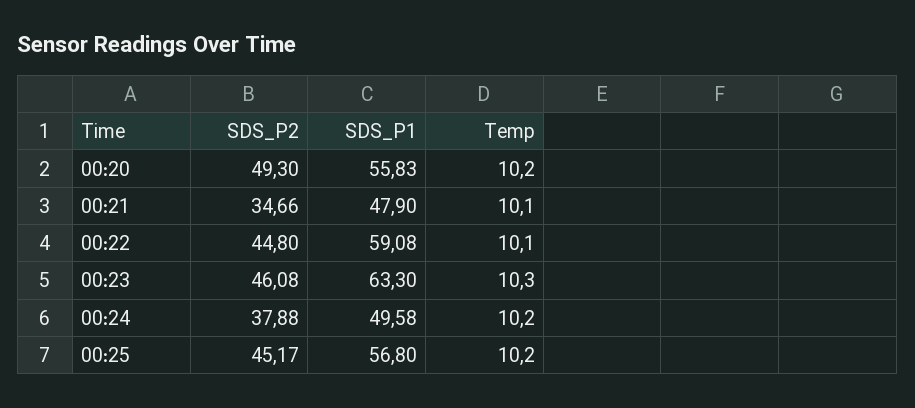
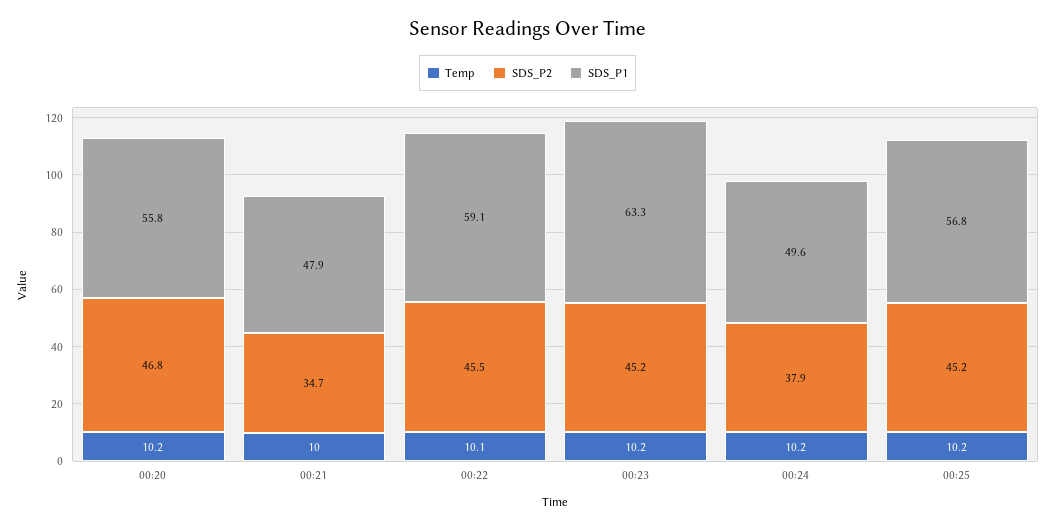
  {
    "SDS_P2": {
-     "00:20": 49.3,
+     "00:20": 46.8,
      "00:21": 34.66,
-     "00:22": 44.8,
+     "00:22": 45.5,
-     "00:23": 46.08,
+     "00:23": 45.2,
      "00:24": 37.88,
      "00:25": 45.17
    },
    "SDS_P1": {
      "00:20": 55.83,
      "00:21": 47.9,
      "00:22": 59.08,
      "00:23": 63.3,
      "00:24": 49.58,
      "00:25": 56.8
    },
    "Temp": {
      "00:20": 10.2,
-     "00:21": 10.1,
+     "00:21": 10,
      "00:22": 10.1,
-     "00:23": 10.3,
+     "00:23": 10.2,
      "00:24": 10.2,
      "00:25": 10.2
    }
  }

